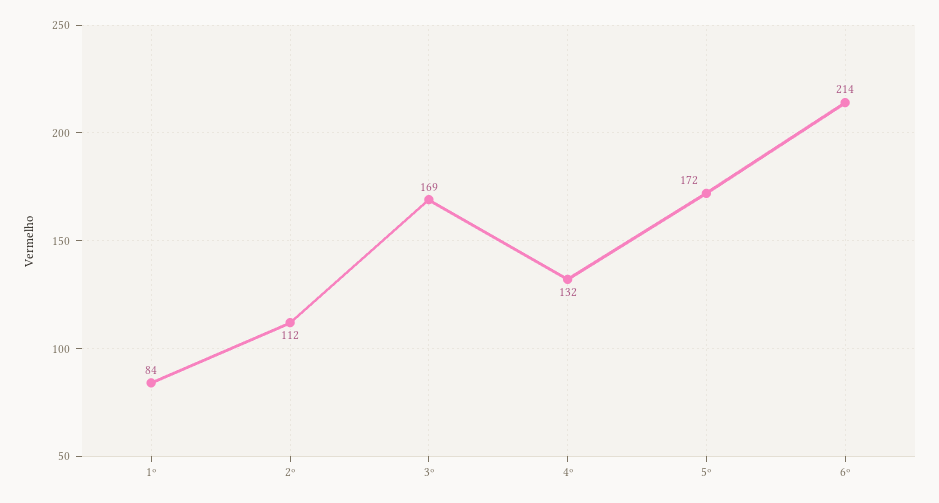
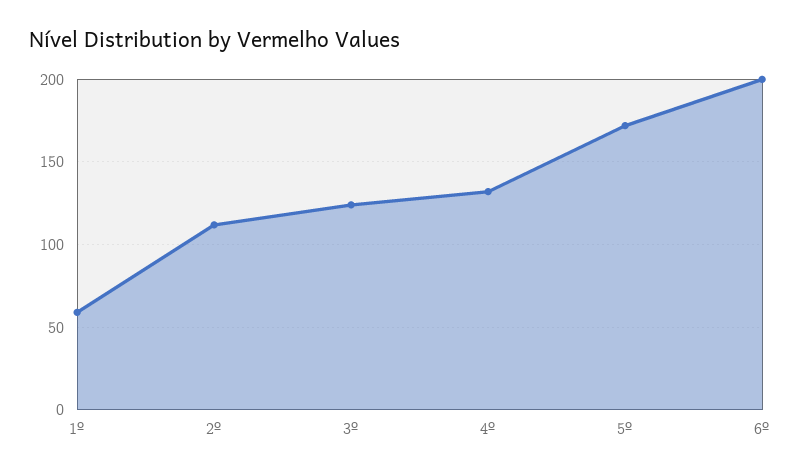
  {
-   "1º": 84,
+   "1º": 60,
    "2º": 112,
-   "3º": 169,
+   "3º": 125,
    "4º": 132,
    "5º": 172,
-   "6º": 214
+   "6º": 200
  }

